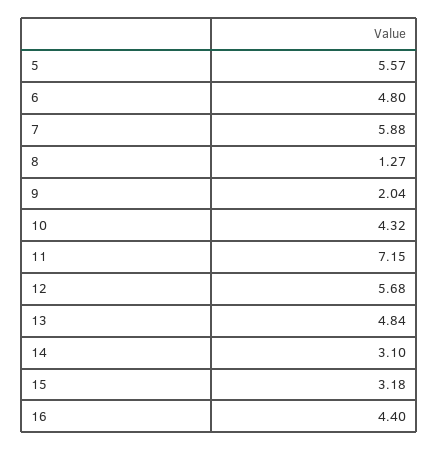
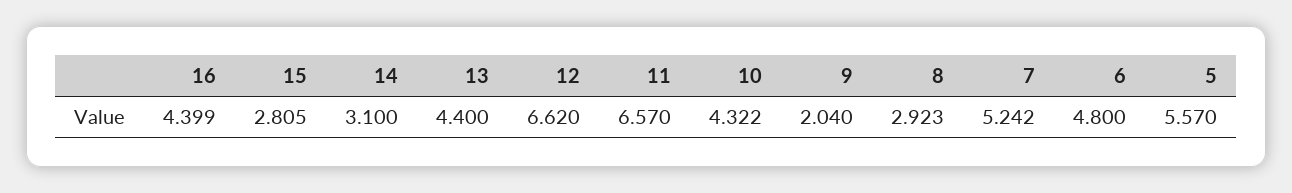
  {
    "5": 5.57,
    "6": 4.8,
-   "7": 5.88,
+   "7": 5.242,
-   "8": 1.27,
+   "8": 2.923,
    "9": 2.04,
    "10": 4.322,
-   "11": 7.15,
+   "11": 6.57,
-   "12": 5.68,
+   "12": 6.62,
-   "13": 4.84,
+   "13": 4.4,
    "14": 3.1,
-   "15": 3.18,
+   "15": 2.805,
    "16": 4.399
  }

